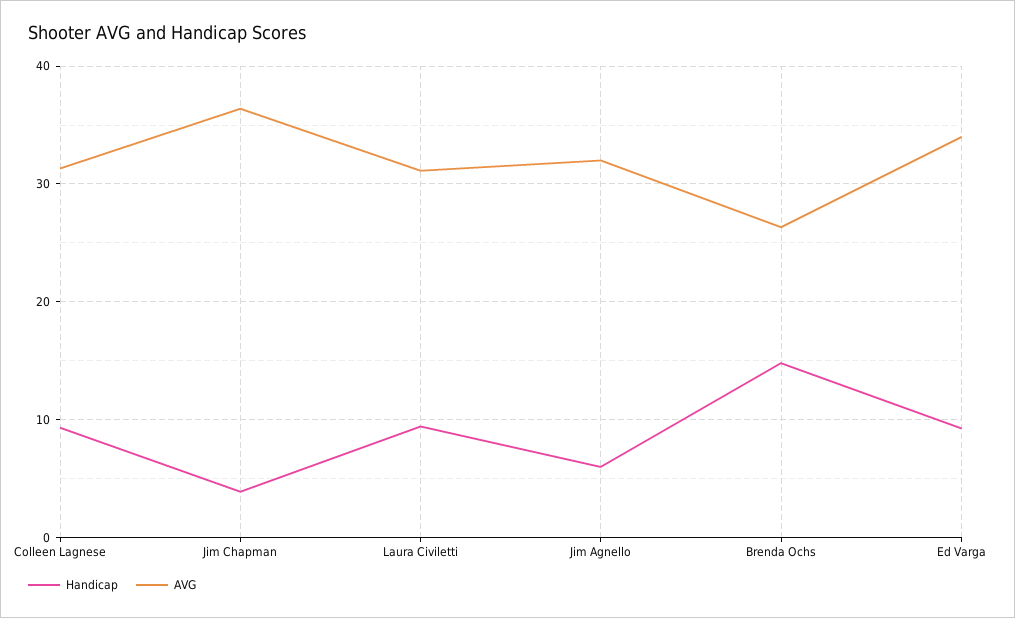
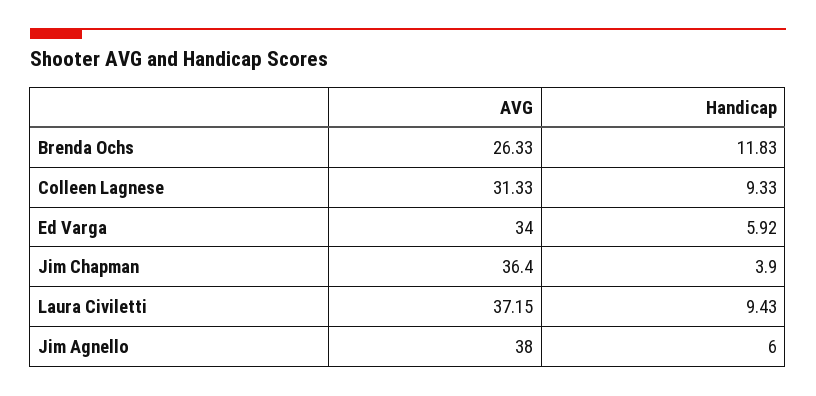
  {
    "Handicap": {
      "Colleen Lagnese": 9.33,
      "Jim Chapman": 3.9,
      "Laura Civiletti": 9.43,
      "Jim Agnello": 6,
-     "Brenda Ochs": 15,
+     "Brenda Ochs": 11.83,
-     "Ed Varga": 9
+     "Ed Varga": 5.92
    },
    "AVG": {
      "Colleen Lagnese": 31.33,
      "Jim Chapman": 36.4,
-     "Laura Civiletti": 31,
+     "Laura Civiletti": 37.15,
-     "Jim Agnello": 32,
+     "Jim Agnello": 38,
      "Brenda Ochs": 26.33,
      "Ed Varga": 34
    }
  }

